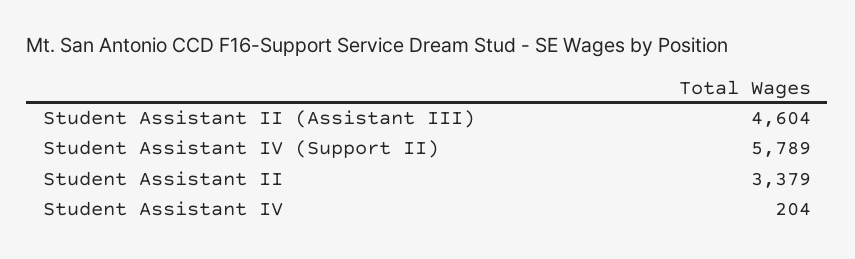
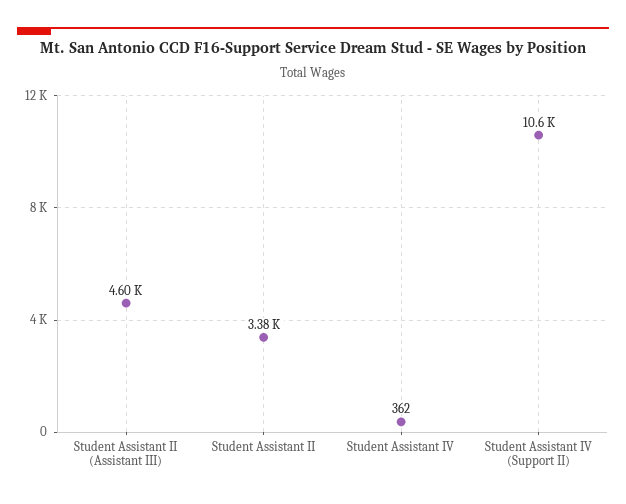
  {
    "Student Assistant II (Assistant III)": 4604,
-   "Student Assistant IV (Support II)": 5789,
+   "Student Assistant IV (Support II)": 10600,
    "Student Assistant II": 3379,
-   "Student Assistant IV": 204
+   "Student Assistant IV": 362
  }

